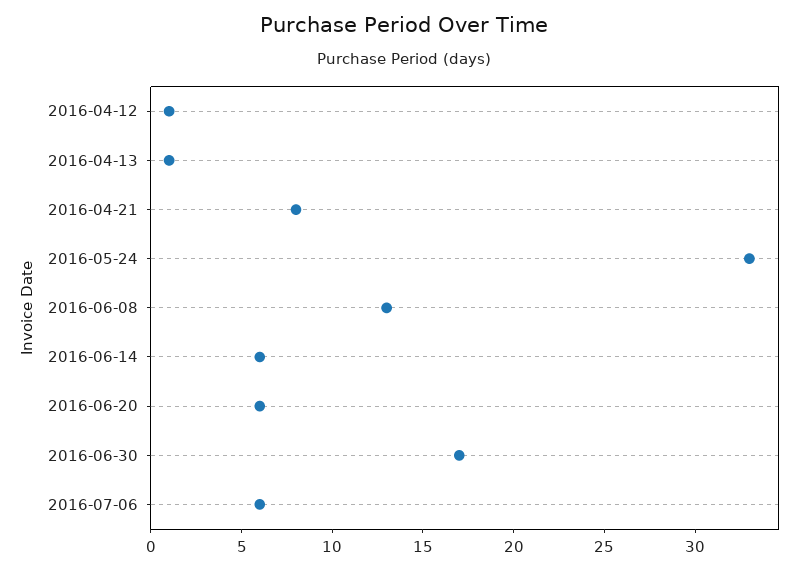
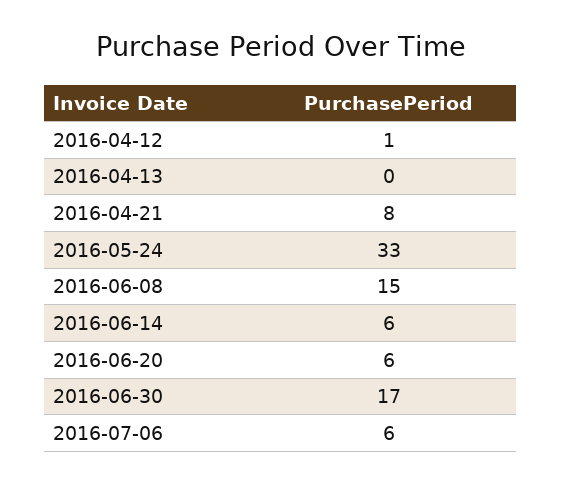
  {
    "2016-04-12": 1,
-   "2016-04-13": 1,
+   "2016-04-13": 0,
    "2016-04-21": 8,
    "2016-05-24": 33,
-   "2016-06-08": 13,
+   "2016-06-08": 15,
    "2016-06-14": 6,
    "2016-06-20": 6,
    "2016-06-30": 17,
    "2016-07-06": 6
  }

